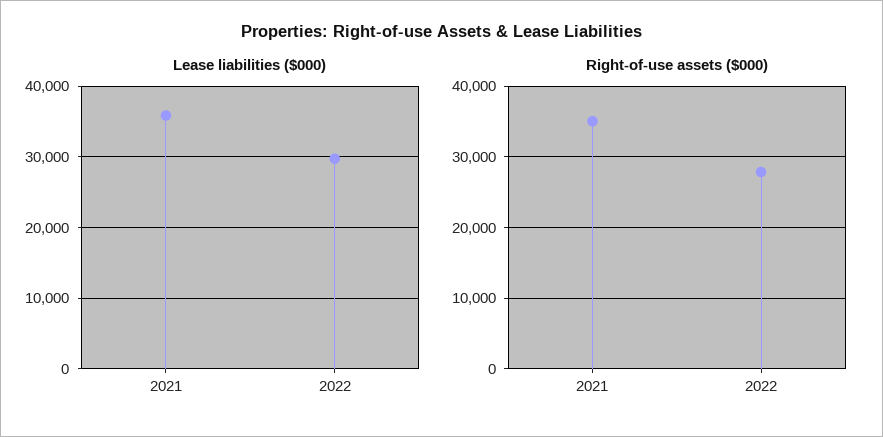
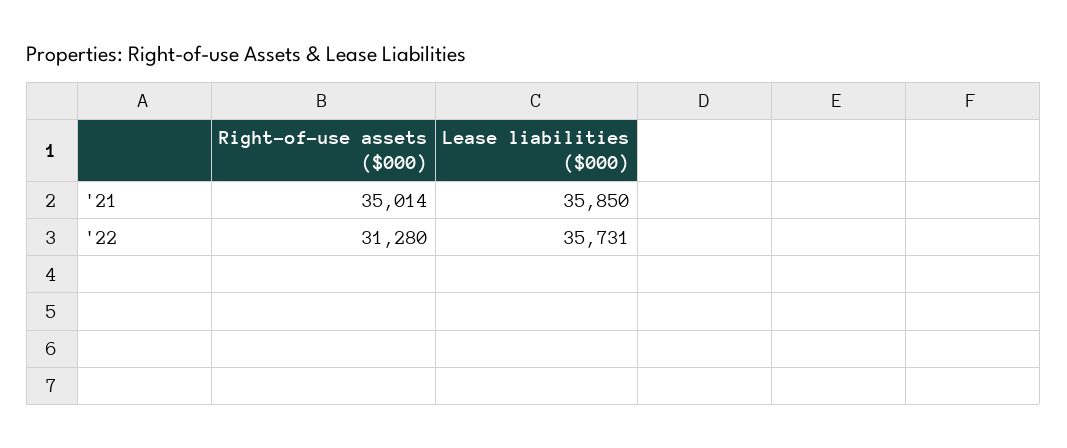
  {
    "Lease liabilities ($000)": {
      "2021": 35850,
-     "2022": 30000
+     "2022": 35731
    },
    "Right-of-use assets ($000)": {
      "2021": 35014,
-     "2022": 28000
+     "2022": 31280
    }
  }

